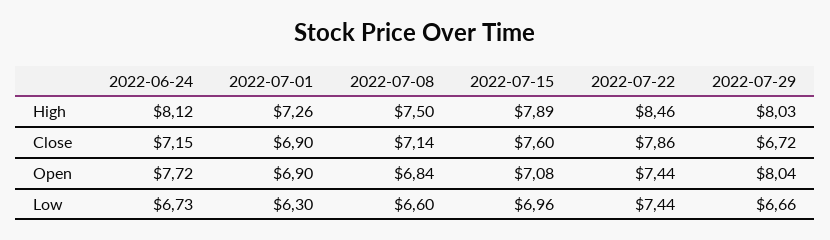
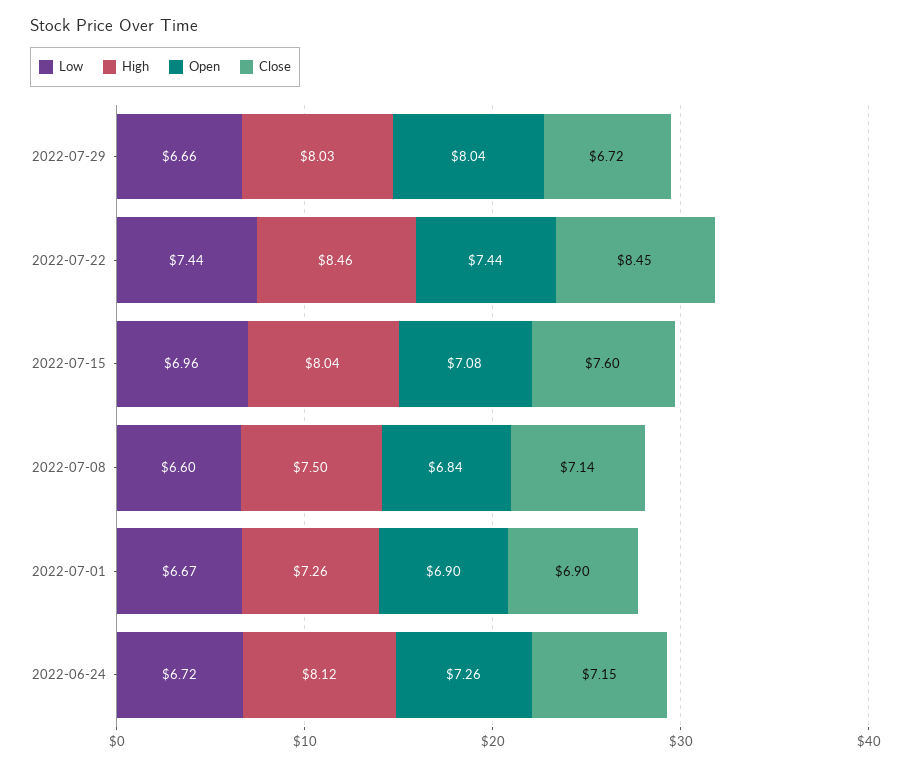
  {
    "High": {
      "2022-06-24": 8.12,
      "2022-07-01": 7.26,
      "2022-07-08": 7.5,
-     "2022-07-15": 7.89,
+     "2022-07-15": 8.04,
      "2022-07-22": 8.46,
      "2022-07-29": 8.03
    },
    "Close": {
      "2022-06-24": 7.15,
      "2022-07-01": 6.9,
      "2022-07-08": 7.14,
      "2022-07-15": 7.6,
-     "2022-07-22": 7.86,
+     "2022-07-22": 8.45,
      "2022-07-29": 6.72
    },
    "Open": {
-     "2022-06-24": 7.72,
+     "2022-06-24": 7.26,
      "2022-07-01": 6.9,
      "2022-07-08": 6.84,
      "2022-07-15": 7.08,
      "2022-07-22": 7.44,
      "2022-07-29": 8.04
    },
    "Low": {
-     "2022-06-24": 6.73,
+     "2022-06-24": 6.72,
-     "2022-07-01": 6.3,
+     "2022-07-01": 6.67,
      "2022-07-08": 6.6,
      "2022-07-15": 6.96,
      "2022-07-22": 7.44,
      "2022-07-29": 6.66
    }
  }

